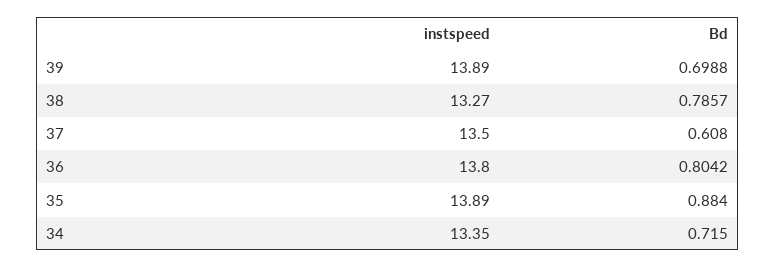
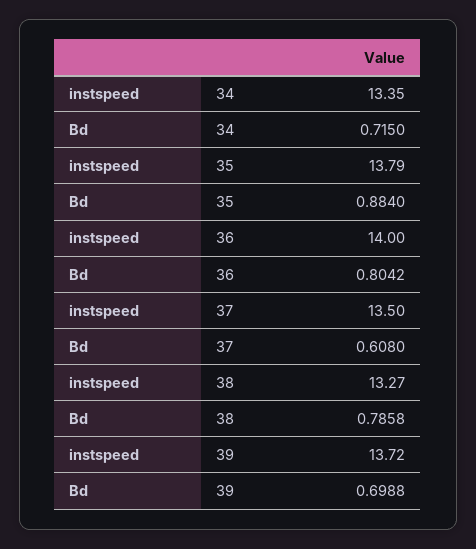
  {
    "instspeed": {
-     "39": 13.89,
+     "39": 13.72,
      "38": 13.27,
      "37": 13.5,
-     "36": 13.8,
+     "36": 14,
-     "35": 13.89,
+     "35": 13.79,
      "34": 13.35
    },
    "Bd": {
      "39": 0.6988,
-     "38": 0.7857,
+     "38": 0.7858,
      "37": 0.608,
      "36": 0.8042,
      "35": 0.884,
      "34": 0.715
    }
  }

